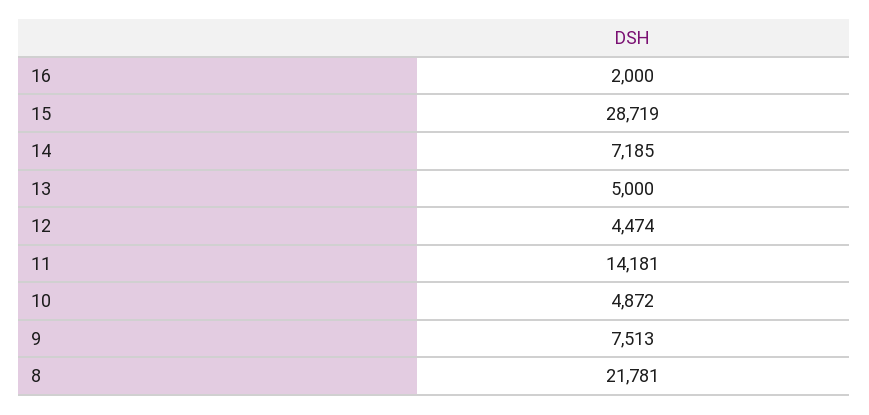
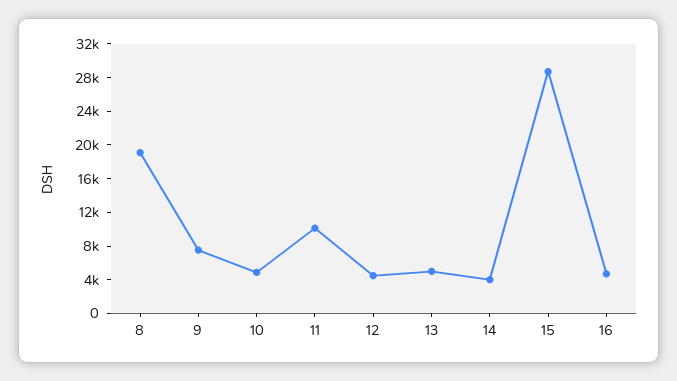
  {
-   "16": 2000,
+   "16": 5000,
    "15": 28719,
-   "14": 7185,
+   "14": 4000,
    "13": 5000,
    "12": 4474,
-   "11": 14181,
+   "11": 10000,
    "10": 4872,
    "9": 7513,
-   "8": 21781
+   "8": 19000
  }

